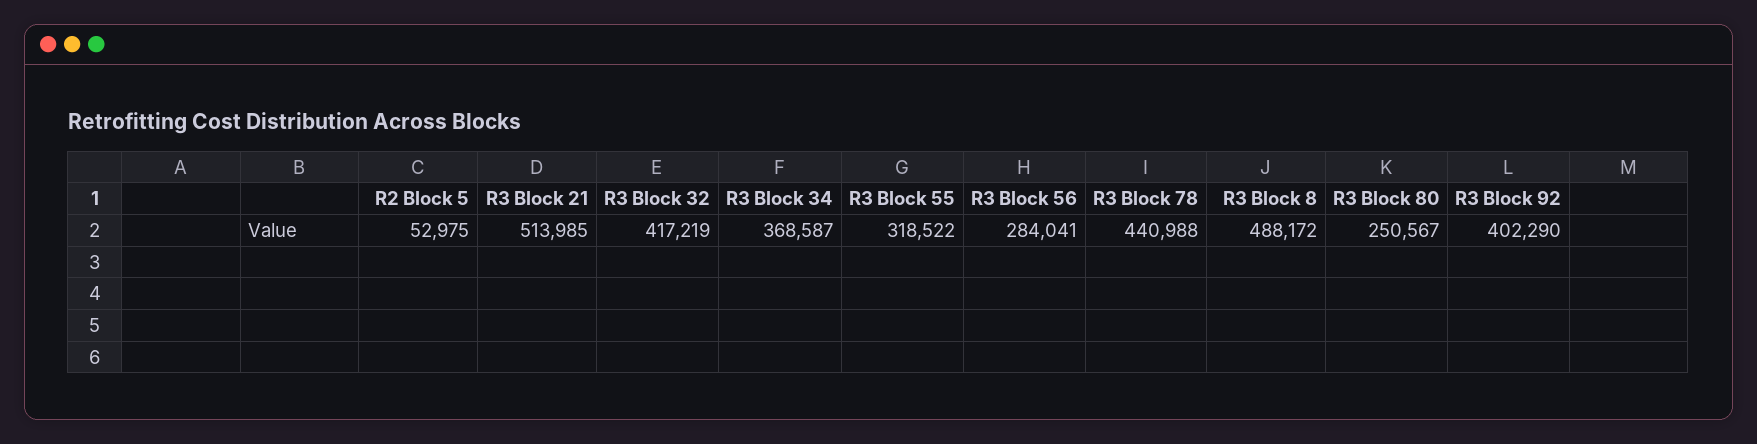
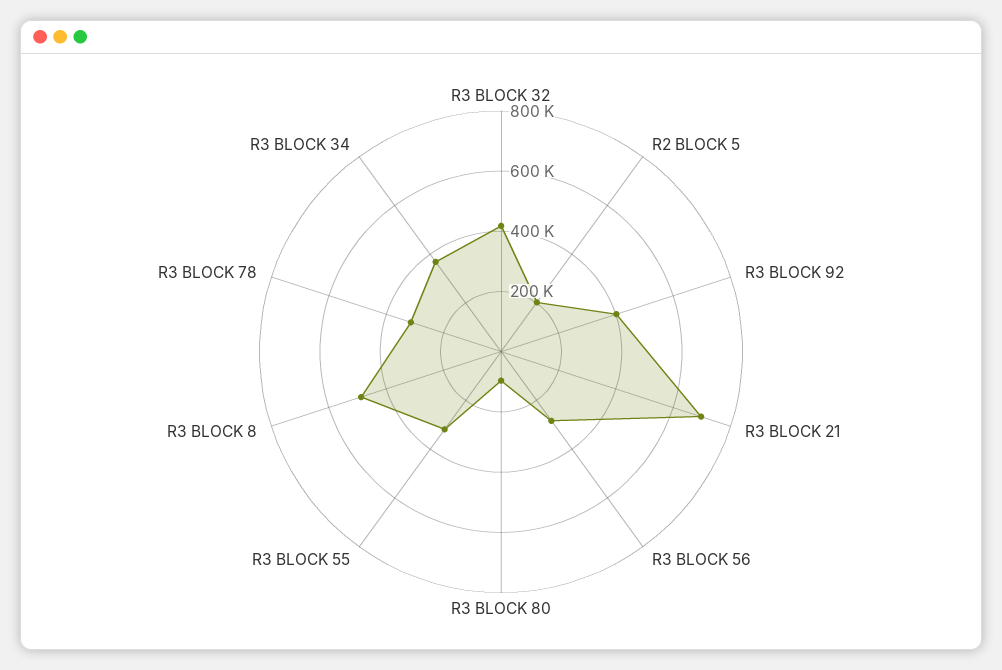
  {
-   "R2 Block 5": 52975,
+   "R2 Block 5": 200000,
-   "R3 Block 21": 513985,
+   "R3 Block 21": 700000,
    "R3 Block 32": 417219,
    "R3 Block 34": 368587,
    "R3 Block 55": 318522,
    "R3 Block 56": 284041,
-   "R3 Block 78": 440988,
+   "R3 Block 78": 300000,
    "R3 Block 8": 488172,
-   "R3 Block 80": 250567,
+   "R3 Block 80": 100000,
    "R3 Block 92": 402290
  }

